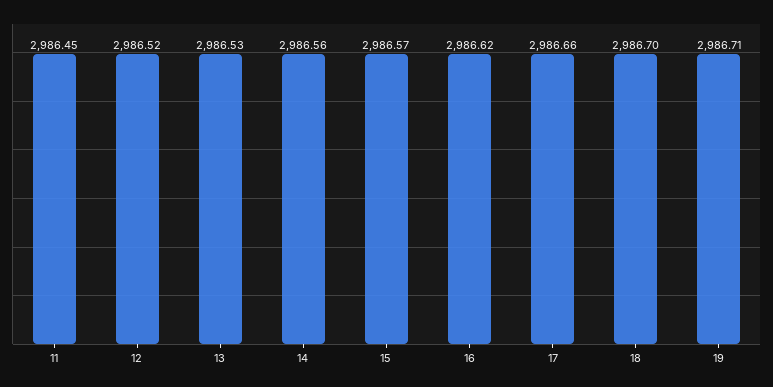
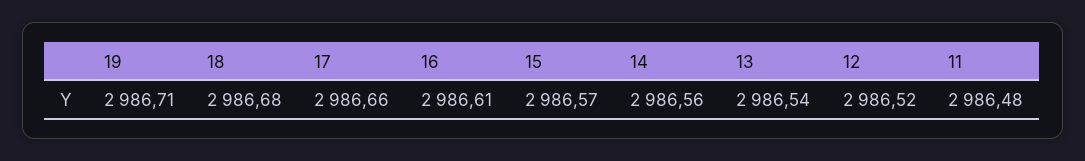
  {
-   "11": 2986.45,
+   "11": 2986.48,
    "12": 2986.52,
-   "13": 2986.53,
+   "13": 2986.54,
    "14": 2986.56,
    "15": 2986.57,
-   "16": 2986.62,
+   "16": 2986.61,
    "17": 2986.66,
-   "18": 2986.7,
+   "18": 2986.68,
    "19": 2986.71
  }

